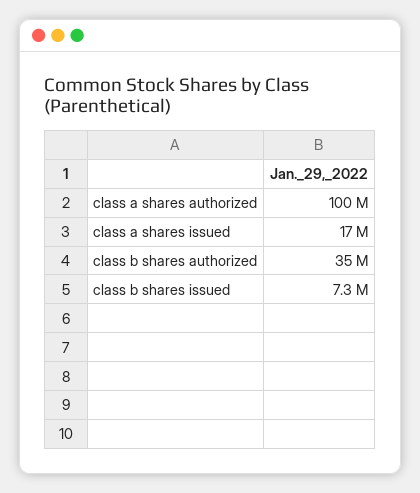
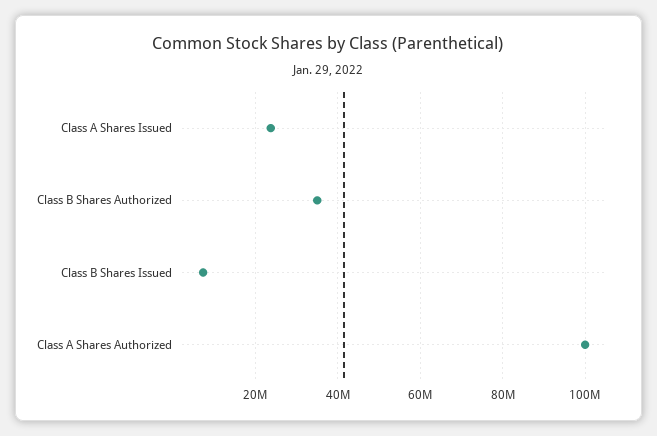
  {
    "class a shares authorized": 100000000,
-   "class a shares issued": 17000000,
+   "class a shares issued": 24000000,
    "class b shares authorized": 35000000,
    "class b shares issued": 7300000
  }

